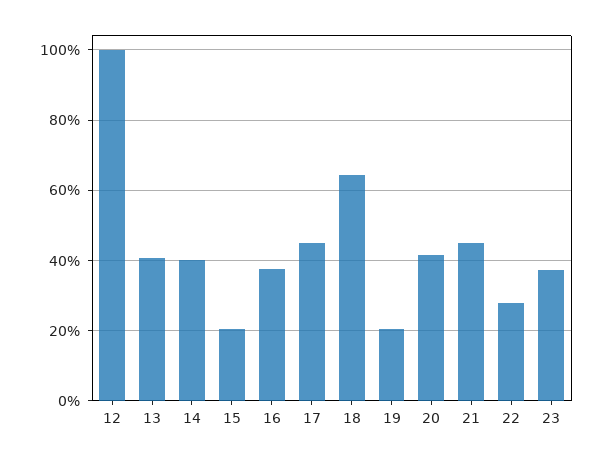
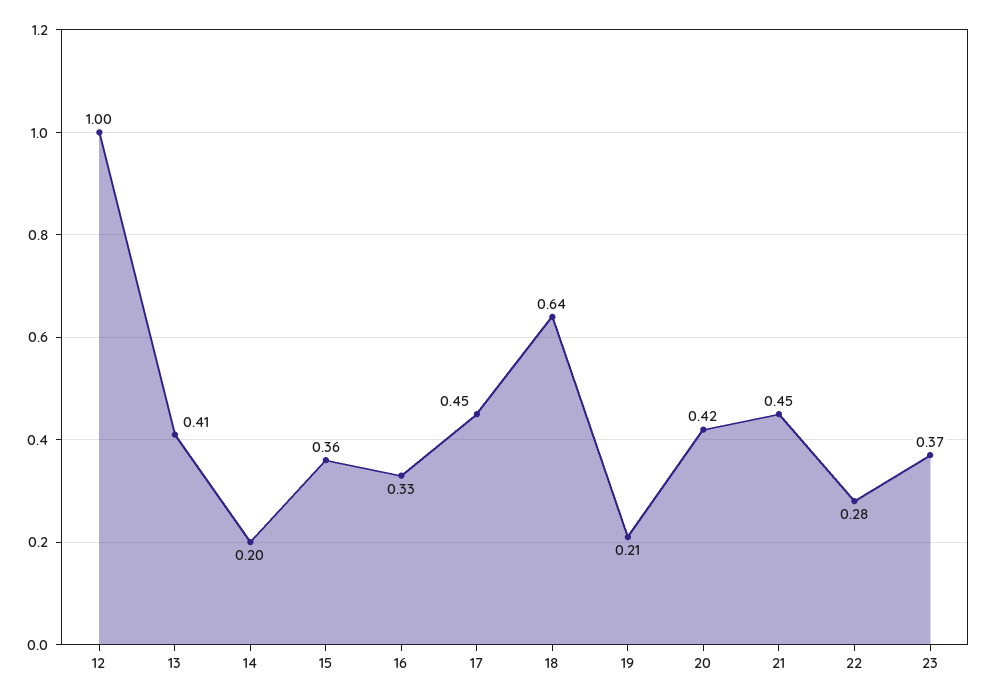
  {
    "12": 1,
    "13": 0.41,
-   "14": 0.4,
+   "14": 0.2,
-   "15": 0.2,
+   "15": 0.36,
-   "16": 0.38,
+   "16": 0.33,
    "17": 0.45,
    "18": 0.64,
    "19": 0.21,
    "20": 0.42,
    "21": 0.45,
    "22": 0.28,
    "23": 0.37
  }

